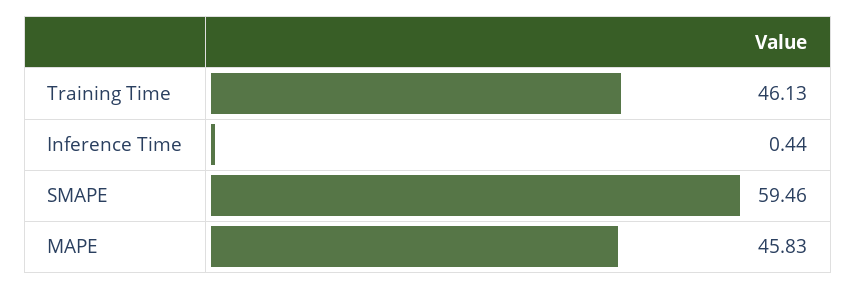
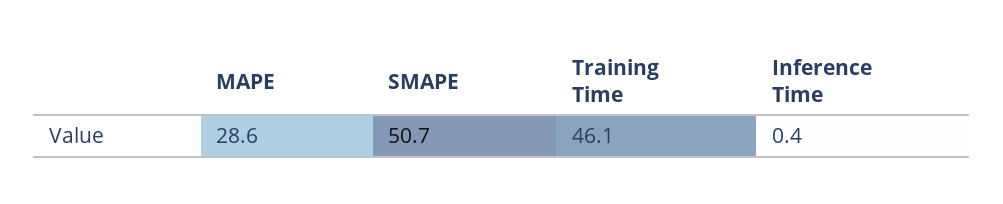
  {
    "Training Time": 46.13,
    "Inference Time": 0.44,
-   "SMAPE": 59.46,
+   "SMAPE": 50.7,
-   "MAPE": 45.83
+   "MAPE": 28.6
  }

